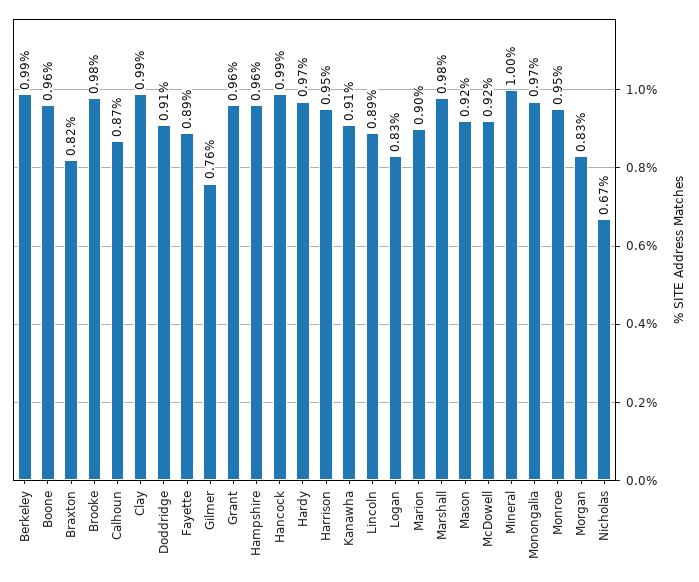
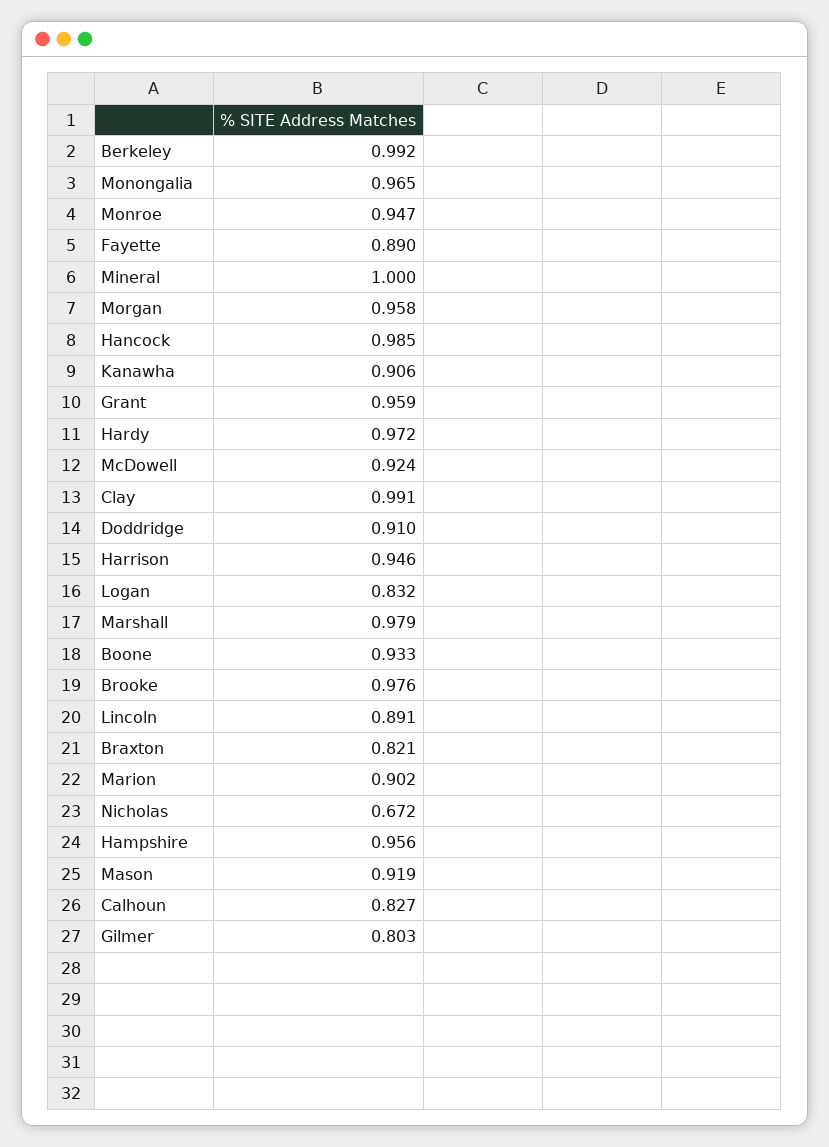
  {
    "Berkeley": 0.992,
-   "Boone": 0.96,
+   "Boone": 0.933,
    "Braxton": 0.821,
    "Brooke": 0.976,
-   "Calhoun": 0.87,
+   "Calhoun": 0.827,
    "Clay": 0.991,
    "Doddridge": 0.91,
    "Fayette": 0.89,
-   "Gilmer": 0.76,
+   "Gilmer": 0.803,
    "Grant": 0.959,
    "Hampshire": 0.956,
    "Hancock": 0.985,
    "Hardy": 0.972,
    "Harrison": 0.946,
    "Kanawha": 0.906,
    "Lincoln": 0.891,
    "Logan": 0.832,
    "Marion": 0.902,
    "Marshall": 0.979,
    "Mason": 0.919,
    "McDowell": 0.924,
    "Mineral": 1,
    "Monongalia": 0.965,
    "Monroe": 0.947,
-   "Morgan": 0.83,
+   "Morgan": 0.958,
    "Nicholas": 0.672
  }

